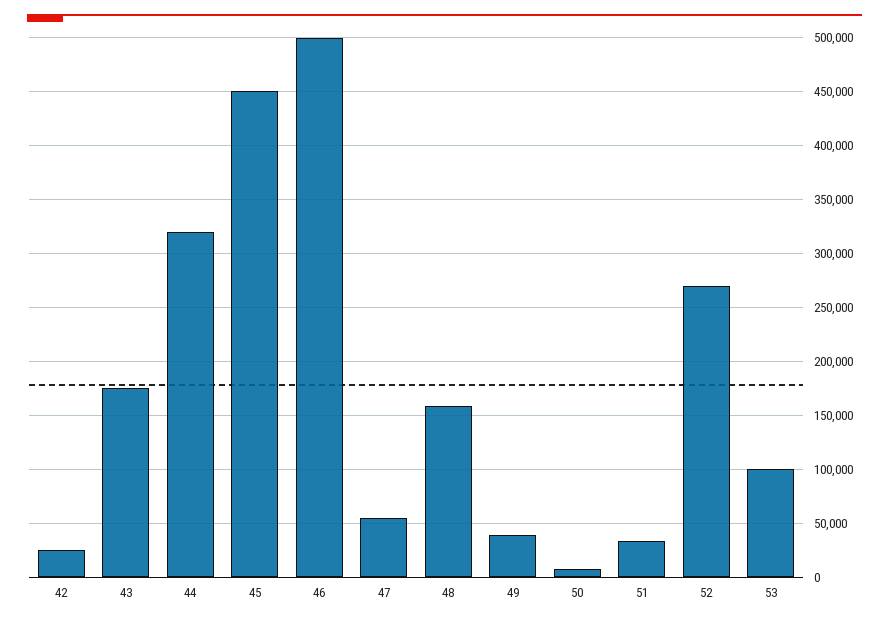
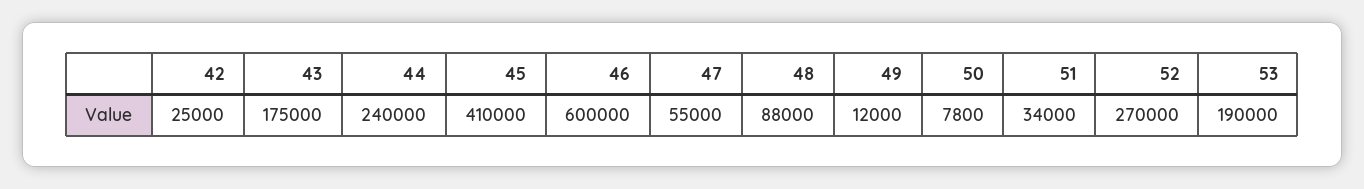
  {
    "42": 25000,
    "43": 175000,
-   "44": 320000,
+   "44": 240000,
-   "45": 450000,
+   "45": 410000,
-   "46": 500000,
+   "46": 600000,
    "47": 55000,
-   "48": 160000,
+   "48": 88000,
-   "49": 40000,
+   "49": 12000,
    "50": 7800,
    "51": 34000,
    "52": 270000,
-   "53": 100000
+   "53": 190000
  }

